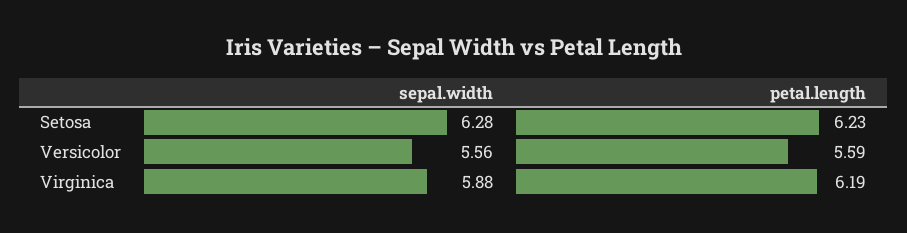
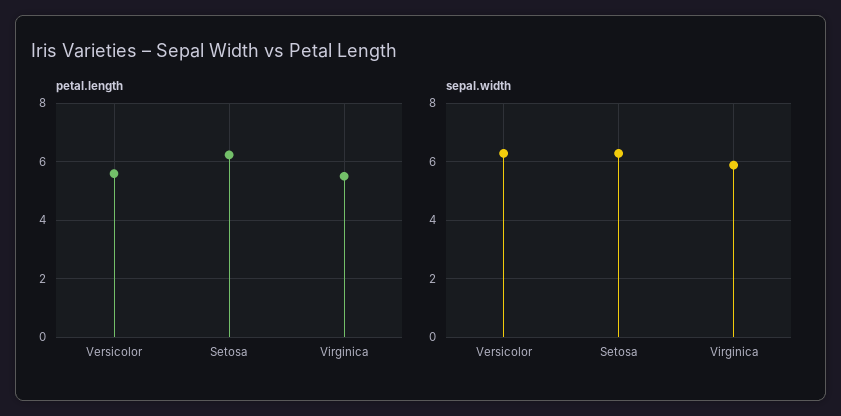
  {
    "sepal.width": {
      "Setosa": 6.28,
-     "Versicolor": 5.56,
+     "Versicolor": 6.25,
      "Virginica": 5.88
    },
    "petal.length": {
      "Setosa": 6.23,
      "Versicolor": 5.59,
-     "Virginica": 6.19
+     "Virginica": 5.5
    }
  }

